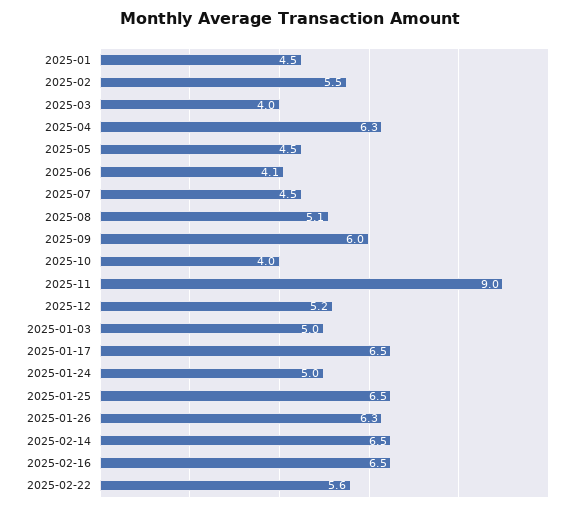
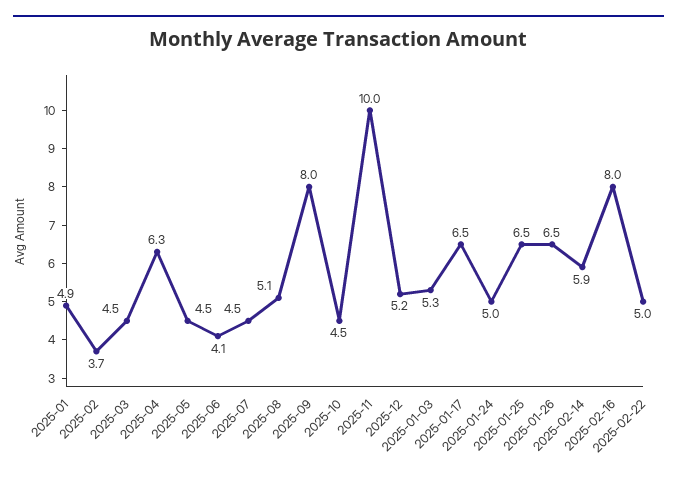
  {
-   "2025-01": 4.5,
+   "2025-01": 4.9,
-   "2025-02": 5.5,
+   "2025-02": 3.7,
-   "2025-03": 4,
+   "2025-03": 4.5,
    "2025-04": 6.3,
    "2025-05": 4.5,
    "2025-06": 4.1,
    "2025-07": 4.5,
    "2025-08": 5.1,
-   "2025-09": 6,
+   "2025-09": 8,
-   "2025-10": 4,
+   "2025-10": 4.5,
-   "2025-11": 9,
+   "2025-11": 10,
    "2025-12": 5.2,
-   "2025-01-03": 5,
+   "2025-01-03": 5.3,
    "2025-01-17": 6.5,
    "2025-01-24": 5,
    "2025-01-25": 6.5,
-   "2025-01-26": 6.3,
+   "2025-01-26": 6.5,
-   "2025-02-14": 6.5,
+   "2025-02-14": 5.9,
-   "2025-02-16": 6.5,
+   "2025-02-16": 8,
-   "2025-02-22": 5.6
+   "2025-02-22": 5
  }

